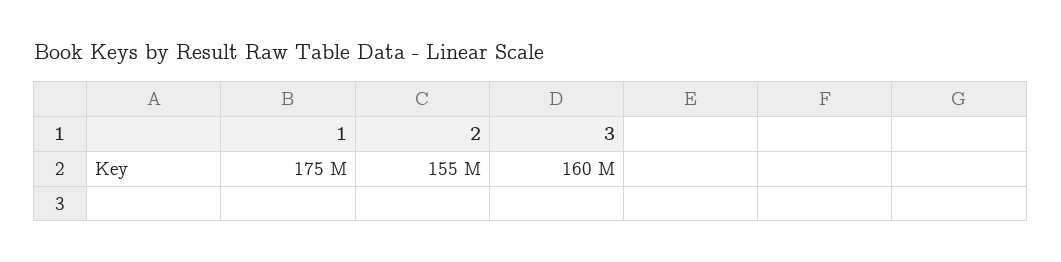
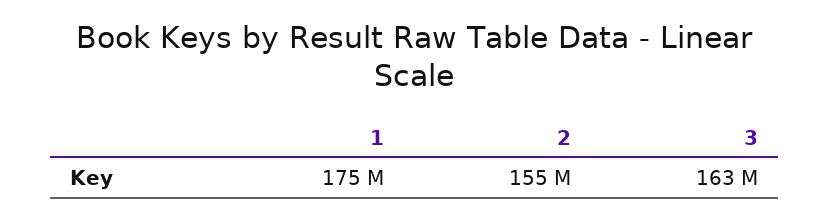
  {
    "1": 175000000,
    "2": 155000000,
-   "3": 160000000
+   "3": 163000000
  }

